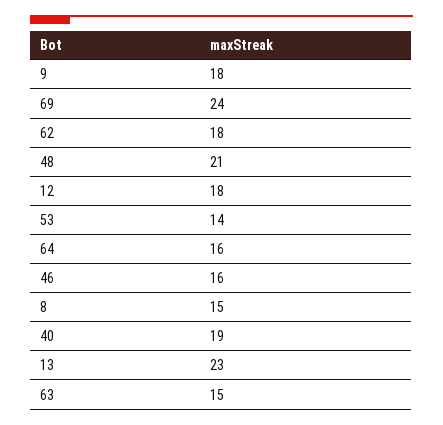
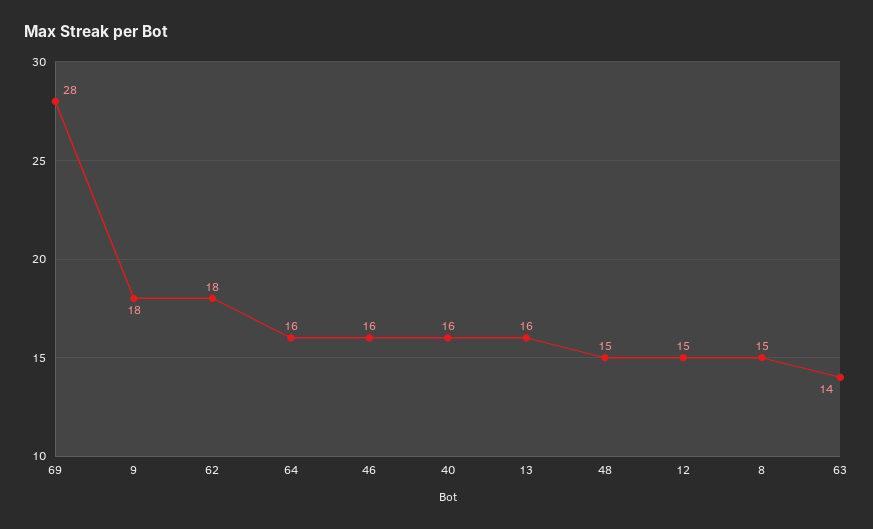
  {
    "9": 18,
-   "69": 24,
+   "69": 28,
    "62": 18,
-   "48": 21,
+   "48": 15,
-   "12": 18,
+   "12": 15,
-   "53": 14,
    "64": 16,
    "46": 16,
    "8": 15,
-   "40": 19,
+   "40": 16,
-   "13": 23,
+   "13": 16,
-   "63": 15
+   "63": 14
  }

